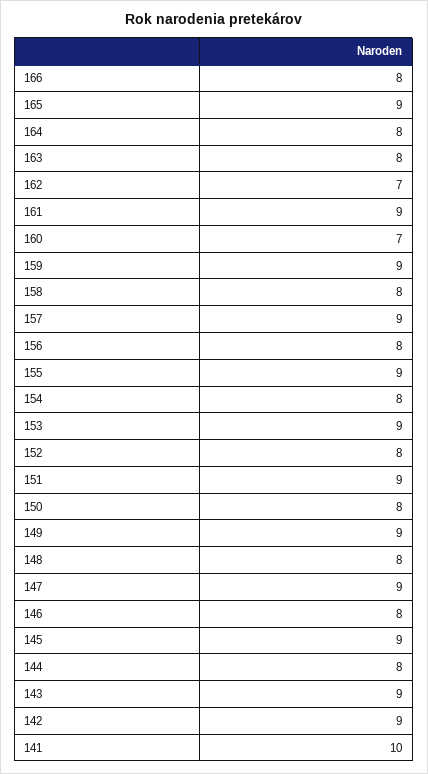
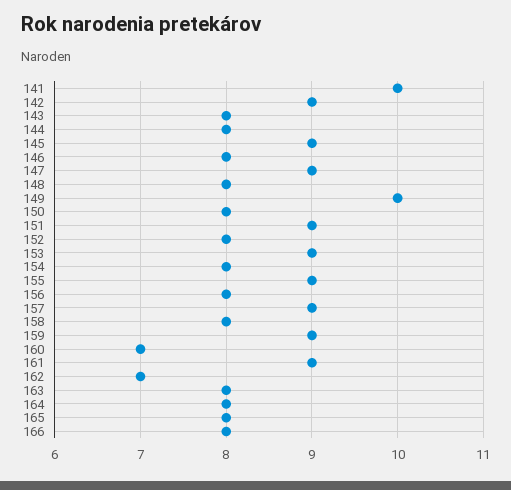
  {
    "166": 8,
-   "165": 9,
+   "165": 8,
    "164": 8,
    "163": 8,
    "162": 7,
    "161": 9,
    "160": 7,
    "159": 9,
    "158": 8,
    "157": 9,
    "156": 8,
    "155": 9,
    "154": 8,
    "153": 9,
    "152": 8,
    "151": 9,
    "150": 8,
-   "149": 9,
+   "149": 10,
    "148": 8,
    "147": 9,
    "146": 8,
    "145": 9,
    "144": 8,
-   "143": 9,
+   "143": 8,
    "142": 9,
    "141": 10
  }

